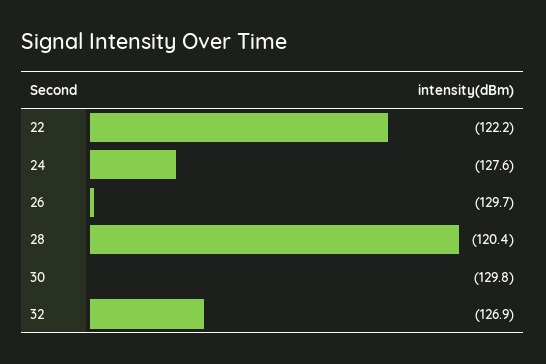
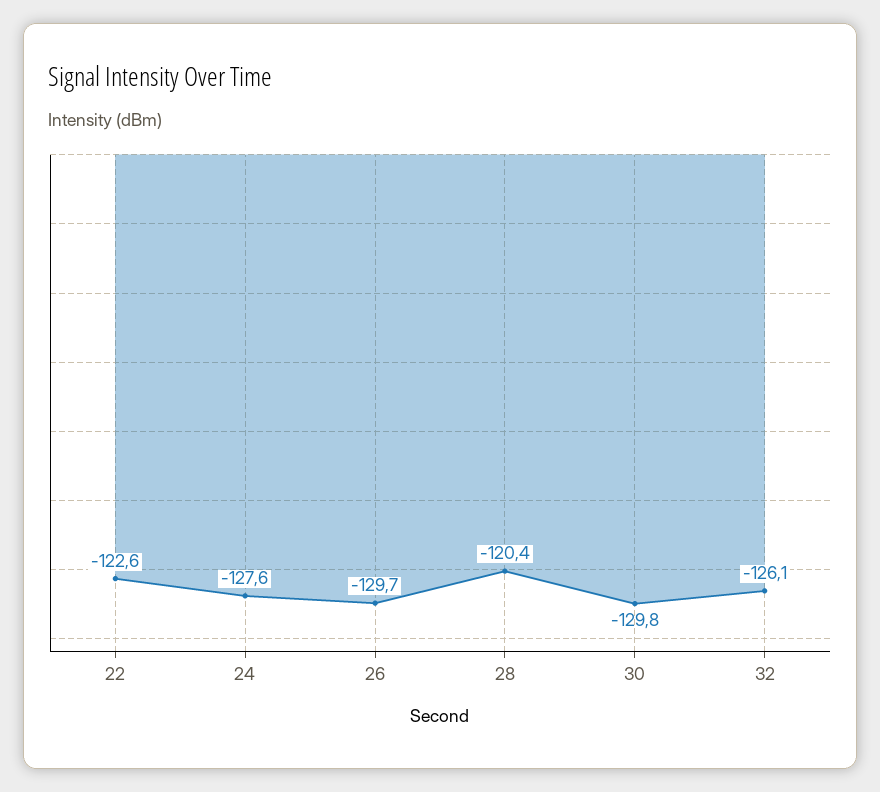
  {
-   "22": -122.2,
+   "22": -122.6,
    "24": -127.6,
    "26": -129.7,
    "28": -120.4,
    "30": -129.8,
-   "32": -126.9
+   "32": -126.1
  }

